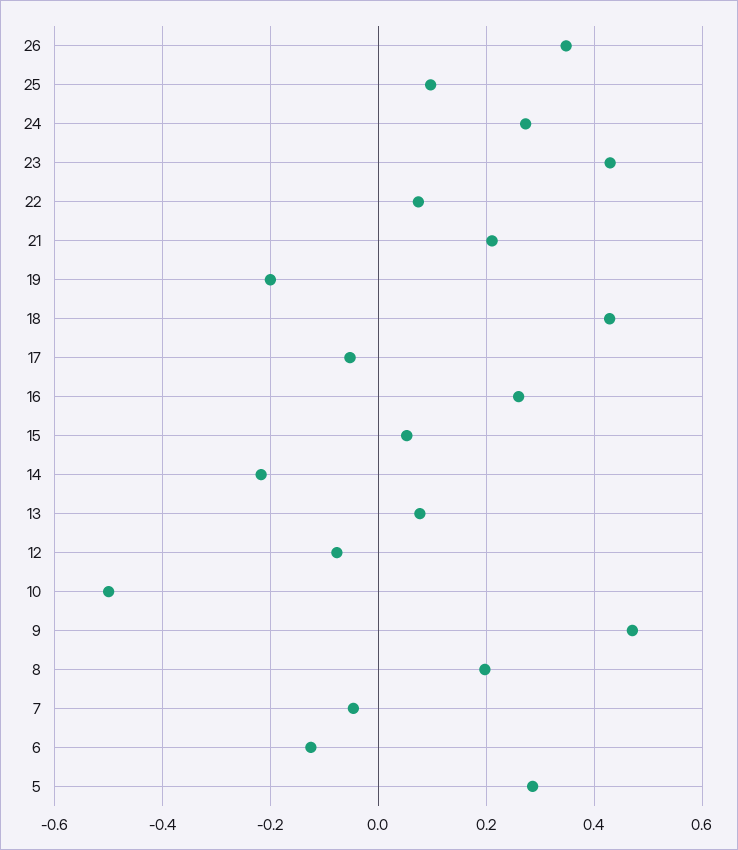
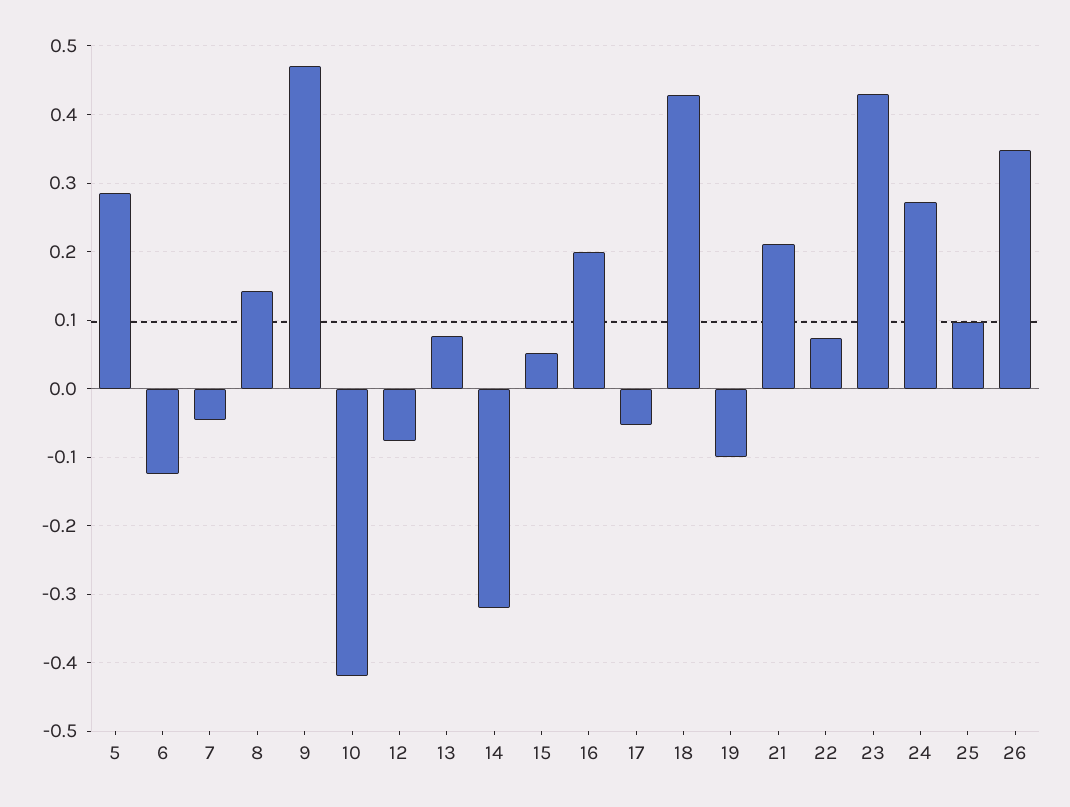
  {
    "26": 0.35,
    "25": 0.1,
    "24": 0.27,
    "23": 0.43,
    "22": 0.07,
    "21": 0.21,
-   "19": -0.2,
+   "19": -0.1,
    "18": 0.43,
    "17": -0.05,
-   "16": 0.26,
+   "16": 0.2,
    "15": 0.05,
-   "14": -0.22,
+   "14": -0.32,
    "13": 0.08,
    "12": -0.08,
-   "10": -0.5,
+   "10": -0.42,
    "9": 0.47,
-   "8": 0.2,
+   "8": 0.14,
    "7": -0.05,
    "6": -0.13,
    "5": 0.29
  }

